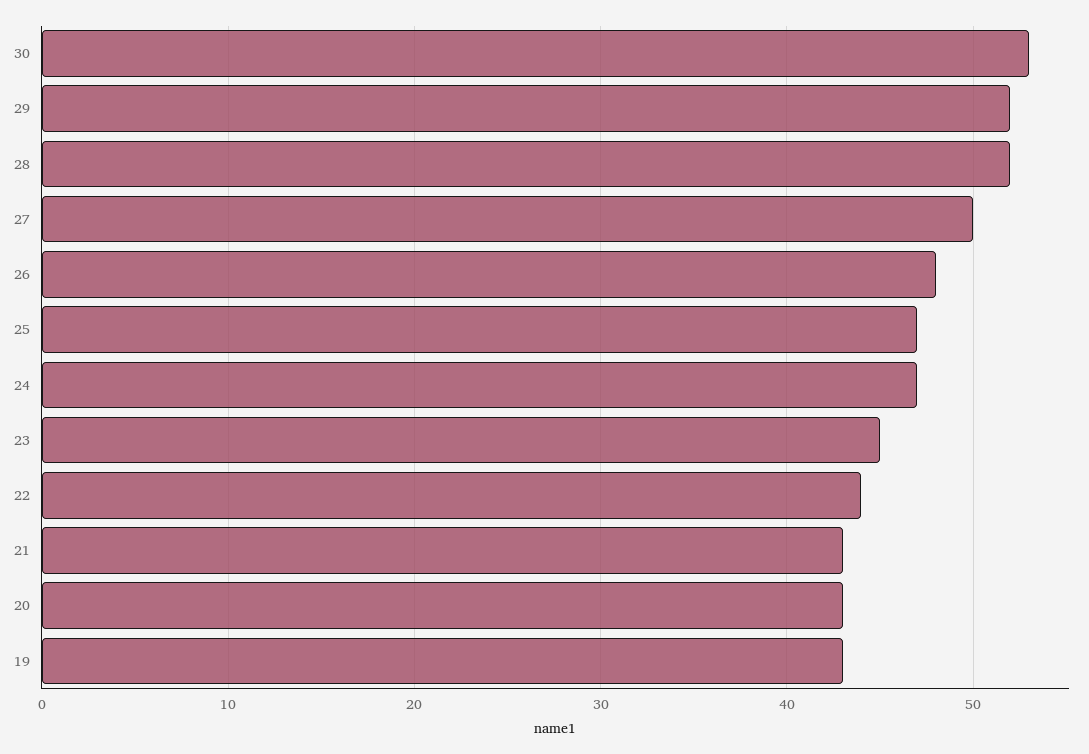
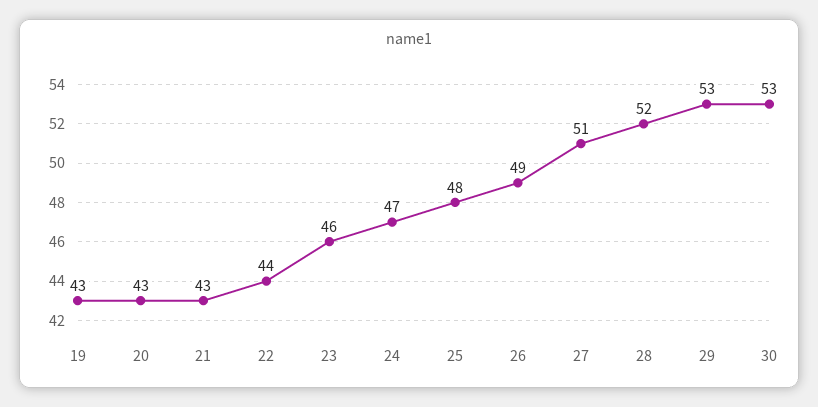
  {
    "30": 53,
-   "29": 52,
+   "29": 53,
    "28": 52,
-   "27": 50,
+   "27": 51,
-   "26": 48,
+   "26": 49,
-   "25": 47,
+   "25": 48,
    "24": 47,
-   "23": 45,
+   "23": 46,
    "22": 44,
    "21": 43,
    "20": 43,
    "19": 43
  }

